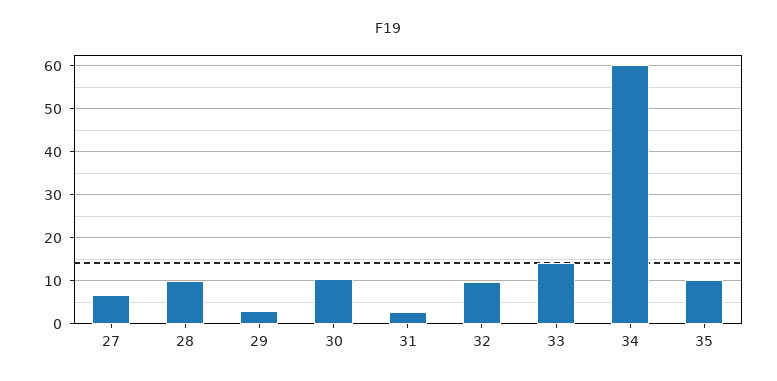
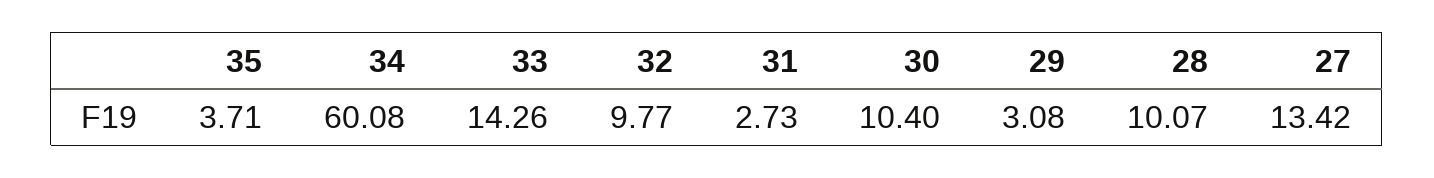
  {
-   "27": 6,
+   "27": 13.42,
    "28": 10.07,
    "29": 3.08,
    "30": 10.4,
    "31": 2.73,
    "32": 9.77,
    "33": 14.26,
    "34": 60.08,
-   "35": 10
+   "35": 3.71
  }

